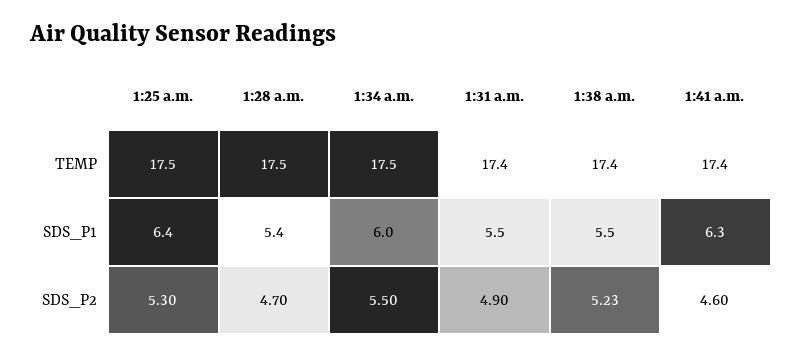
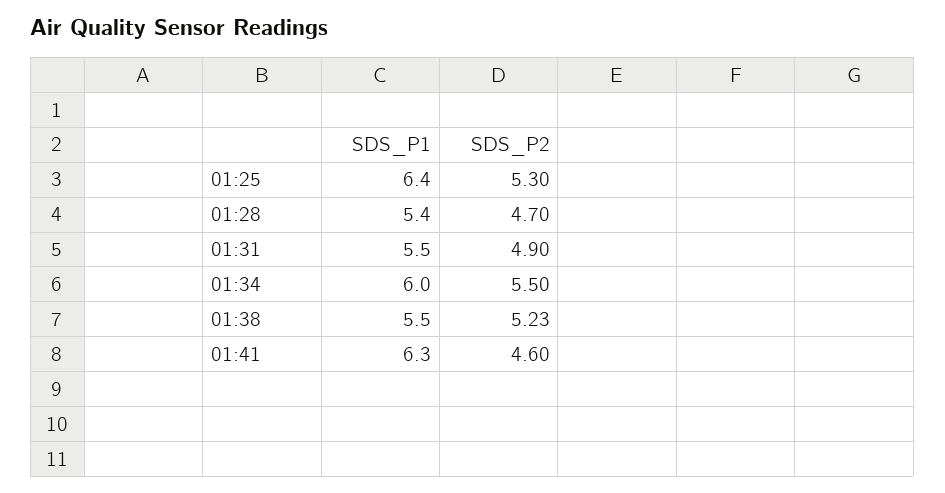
  {
    "1:25 a.m.": {
-     "TEMP": 17.5,
      "SDS_P1": 6.4,
      "SDS_P2": 5.3
    },
    "1:28 a.m.": {
-     "TEMP": 17.5,
      "SDS_P1": 5.4,
      "SDS_P2": 4.7
    },
    "1:34 a.m.": {
-     "TEMP": 17.5,
      "SDS_P1": 6,
      "SDS_P2": 5.5
    },
    "1:31 a.m.": {
-     "TEMP": 17.4,
      "SDS_P1": 5.5,
      "SDS_P2": 4.9
    },
    "1:38 a.m.": {
-     "TEMP": 17.4,
      "SDS_P1": 5.5,
      "SDS_P2": 5.23
    },
    "1:41 a.m.": {
-     "TEMP": 17.4,
      "SDS_P1": 6.3,
      "SDS_P2": 4.6
    }
  }

